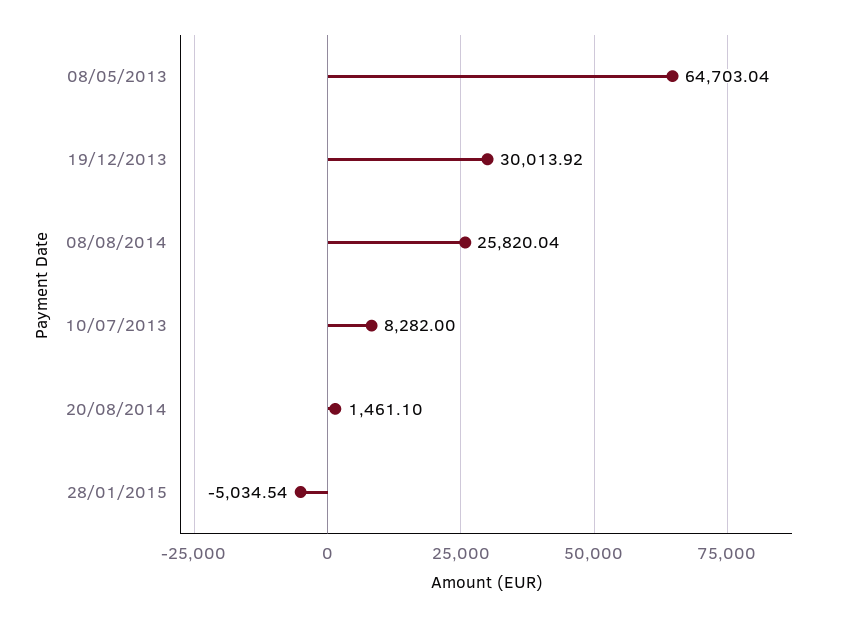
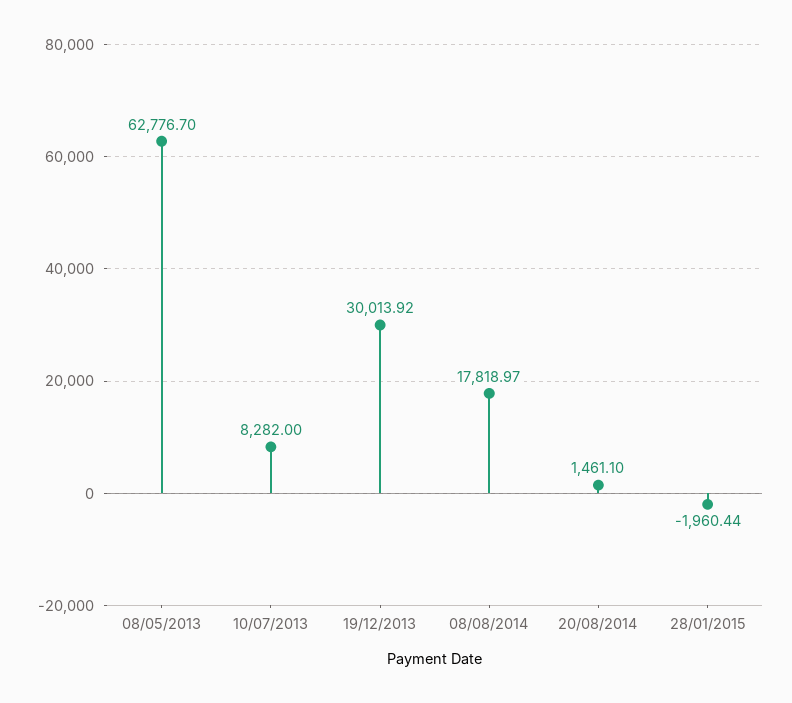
  {
-   "08/05/2013": 64703.04,
+   "08/05/2013": 62776.7,
    "19/12/2013": 30013.92,
-   "08/08/2014": 25820.04,
+   "08/08/2014": 17818.97,
    "10/07/2013": 8282,
    "20/08/2014": 1461.1,
-   "28/01/2015": -5034.54
+   "28/01/2015": -1960.44
  }

